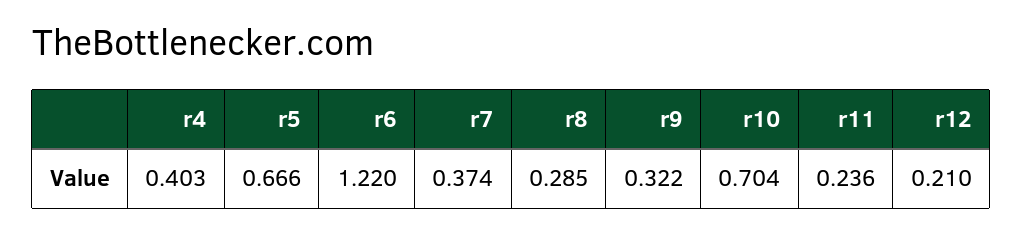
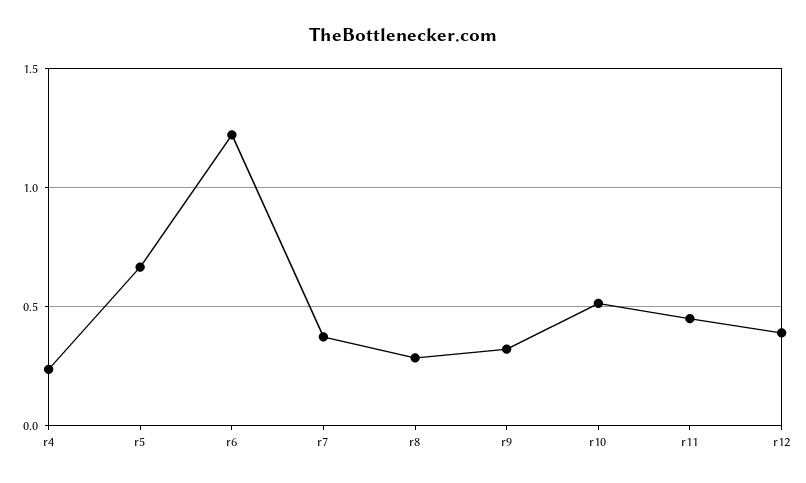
  {
-   "r4": 0.403,
+   "r4": 0.25,
    "r5": 0.666,
    "r6": 1.22,
    "r7": 0.374,
    "r8": 0.285,
    "r9": 0.322,
-   "r10": 0.704,
+   "r10": 0.5,
-   "r11": 0.236,
+   "r11": 0.45,
-   "r12": 0.21
+   "r12": 0.4
  }

